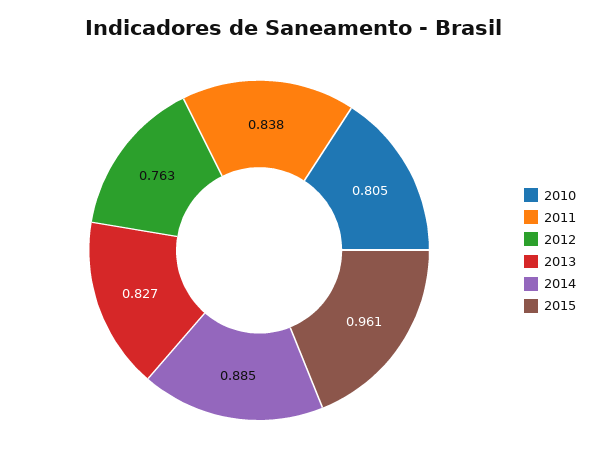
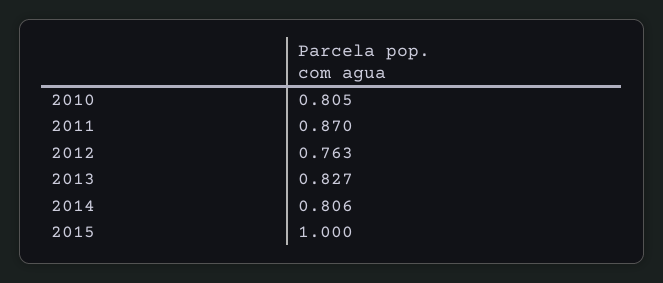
  {
    "2010": 0.805,
-   "2011": 0.838,
+   "2011": 0.87,
    "2012": 0.763,
    "2013": 0.827,
-   "2014": 0.885,
+   "2014": 0.806,
-   "2015": 0.961
+   "2015": 1
  }

